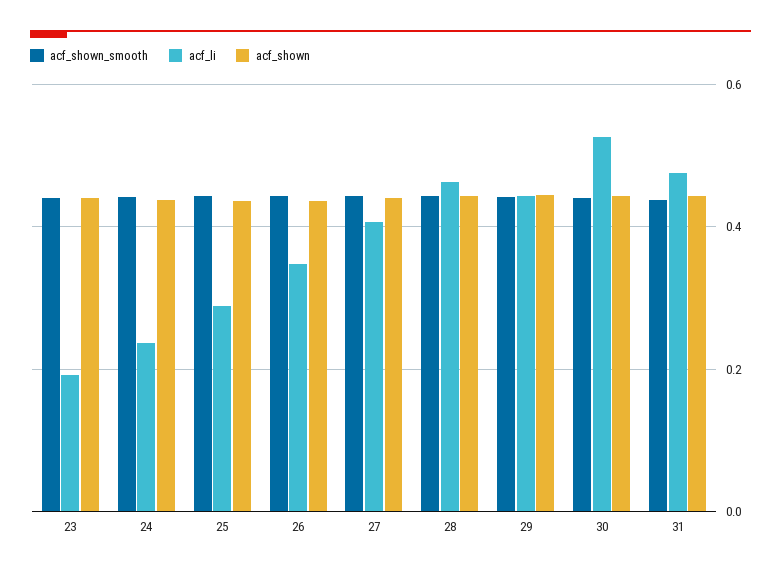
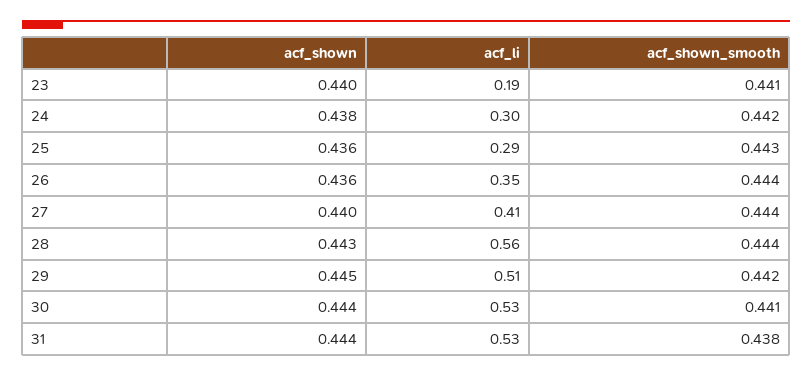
  {
    "acf_shown_smooth": {
      "23": 0.441,
      "24": 0.442,
      "25": 0.443,
      "26": 0.444,
      "27": 0.444,
      "28": 0.444,
      "29": 0.442,
      "30": 0.441,
      "31": 0.438
    },
    "acf_li": {
      "23": 0.19,
-     "24": 0.24,
+     "24": 0.3,
      "25": 0.29,
      "26": 0.35,
      "27": 0.41,
-     "28": 0.46,
+     "28": 0.56,
-     "29": 0.44,
+     "29": 0.51,
      "30": 0.53,
-     "31": 0.48
+     "31": 0.53
    },
    "acf_shown": {
      "23": 0.44,
      "24": 0.438,
      "25": 0.436,
      "26": 0.436,
      "27": 0.44,
      "28": 0.443,
      "29": 0.445,
      "30": 0.444,
      "31": 0.444
    }
  }

